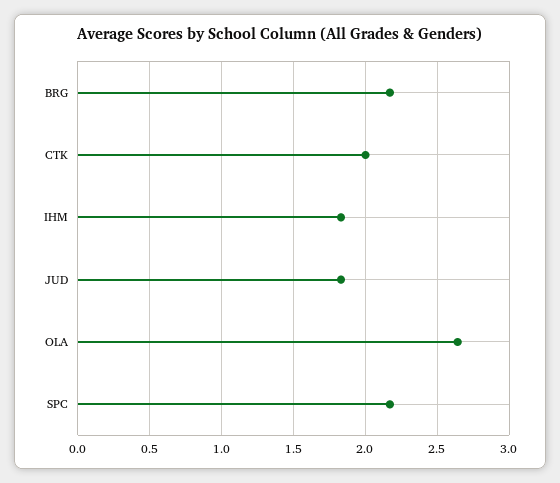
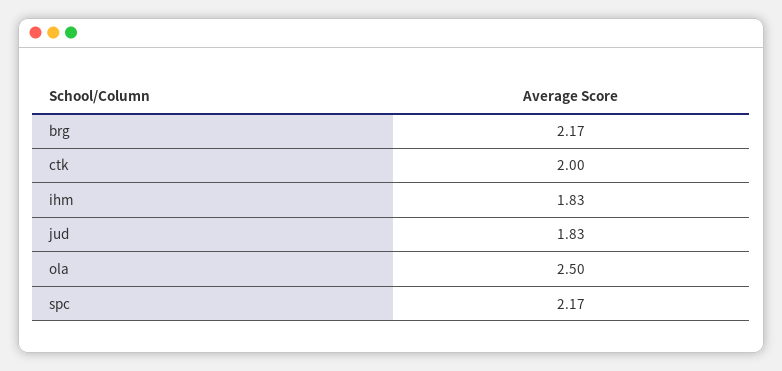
  {
    "BRG": 2.17,
    "CTK": 2,
    "IHM": 1.83,
    "JUD": 1.83,
-   "OLA": 2.65,
+   "OLA": 2.5,
    "SPC": 2.17
  }

